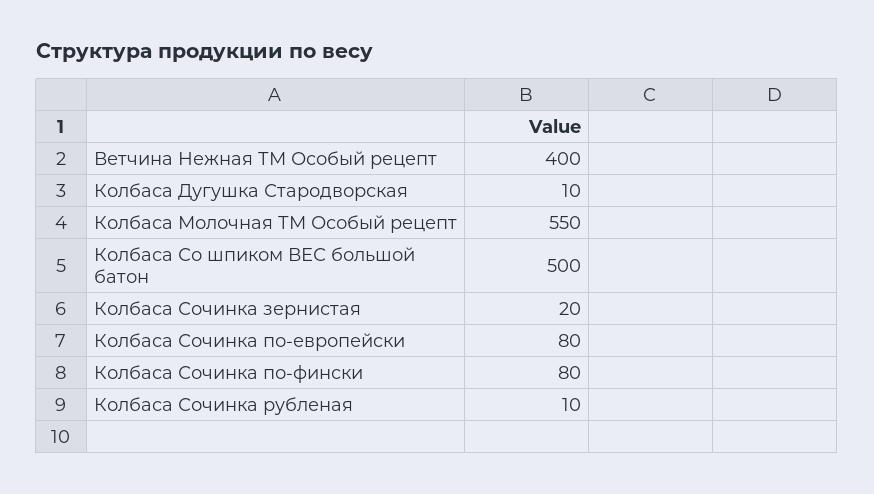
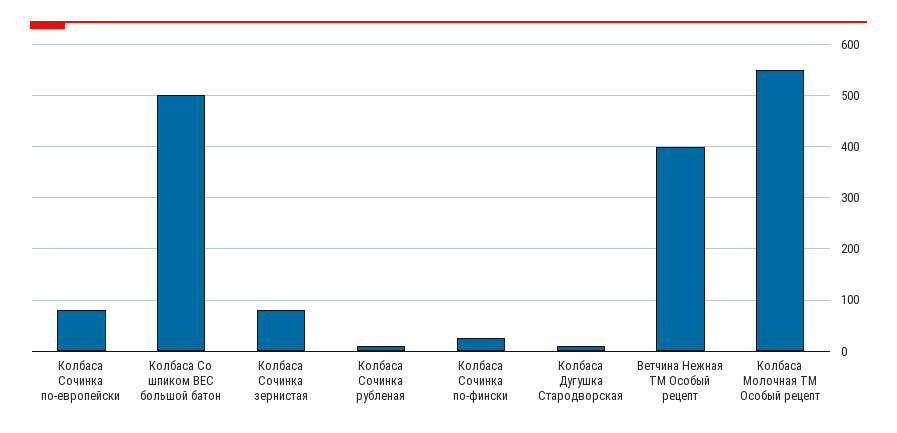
  {
    "Ветчина Нежная ТМ Особый рецепт": 400,
    "Колбаса Дугушка Стародворская": 10,
    "Колбаса Молочная ТМ Особый рецепт": 550,
    "Колбаса Со шпиком ВЕС большой батон": 500,
-   "Колбаса Сочинка зернистая": 20,
+   "Колбаса Сочинка зернистая": 80,
    "Колбаса Сочинка по-европейски": 80,
-   "Колбаса Сочинка по-фински": 80,
+   "Колбаса Сочинка по-фински": 20,
    "Колбаса Сочинка рубленая": 10
  }

